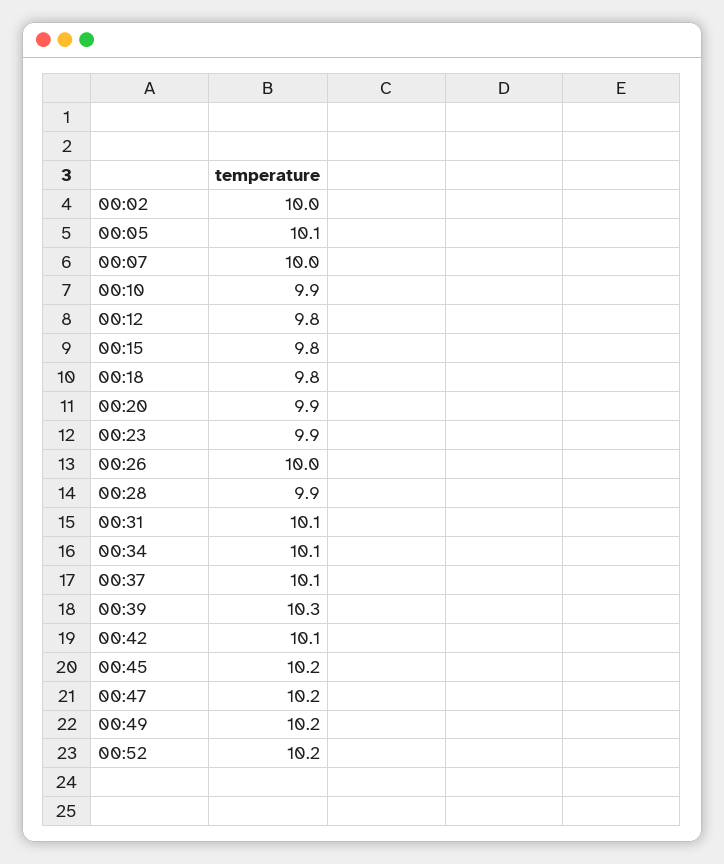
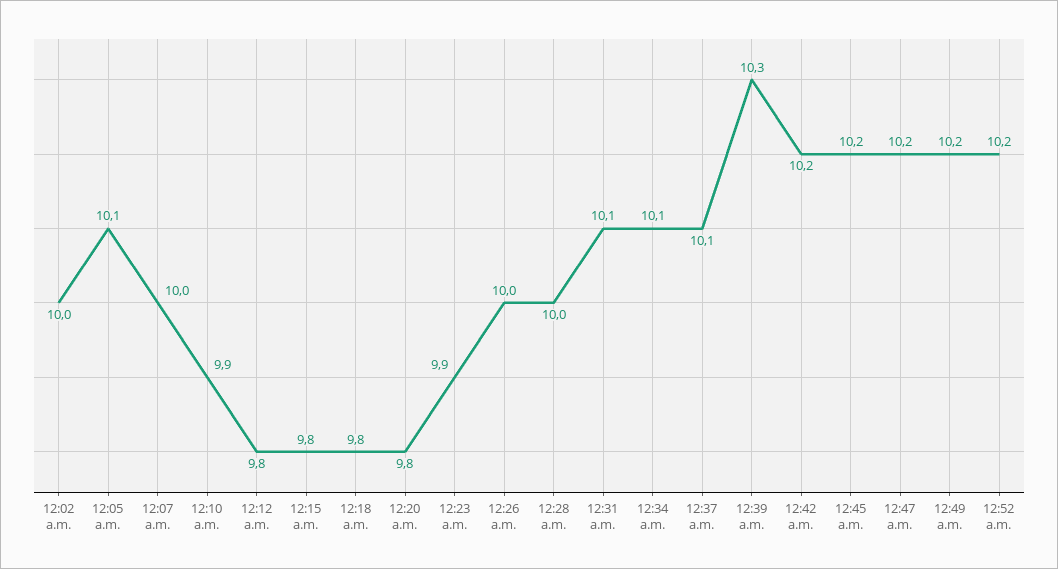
  {
    "00:02": 10,
    "00:05": 10.1,
    "00:07": 10,
    "00:10": 9.9,
    "00:12": 9.8,
    "00:15": 9.8,
    "00:18": 9.8,
-   "00:20": 9.9,
+   "00:20": 9.8,
    "00:23": 9.9,
    "00:26": 10,
-   "00:28": 9.9,
+   "00:28": 10,
    "00:31": 10.1,
    "00:34": 10.1,
    "00:37": 10.1,
    "00:39": 10.3,
-   "00:42": 10.1,
+   "00:42": 10.2,
    "00:45": 10.2,
    "00:47": 10.2,
    "00:49": 10.2,
    "00:52": 10.2
  }

